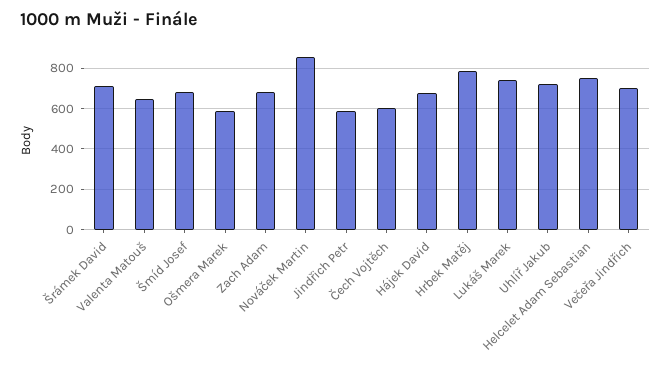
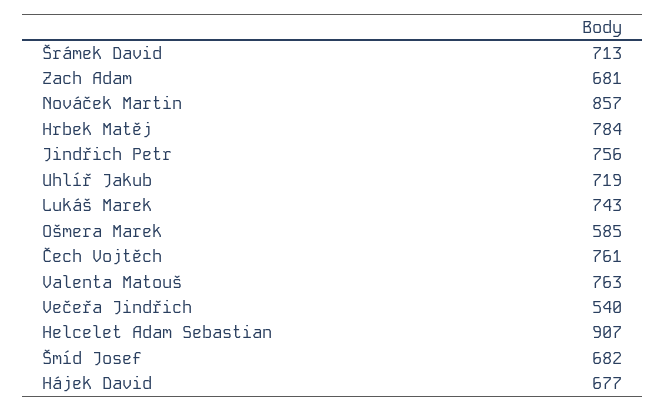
  {
    "Šrámek David": 713,
-   "Valenta Matouš": 650,
+   "Valenta Matouš": 763,
    "Šmíd Josef": 682,
    "Ošmera Marek": 585,
    "Zach Adam": 681,
    "Nováček Martin": 857,
-   "Jindřich Petr": 600,
+   "Jindřich Petr": 756,
-   "Čech Vojtěch": 600,
+   "Čech Vojtěch": 761,
    "Hájek David": 677,
    "Hrbek Matěj": 784,
    "Lukáš Marek": 743,
    "Uhlíř Jakub": 719,
-   "Helcelet Adam Sebastian": 750,
+   "Helcelet Adam Sebastian": 907,
-   "Večeřa Jindřich": 700
+   "Večeřa Jindřich": 540
  }

